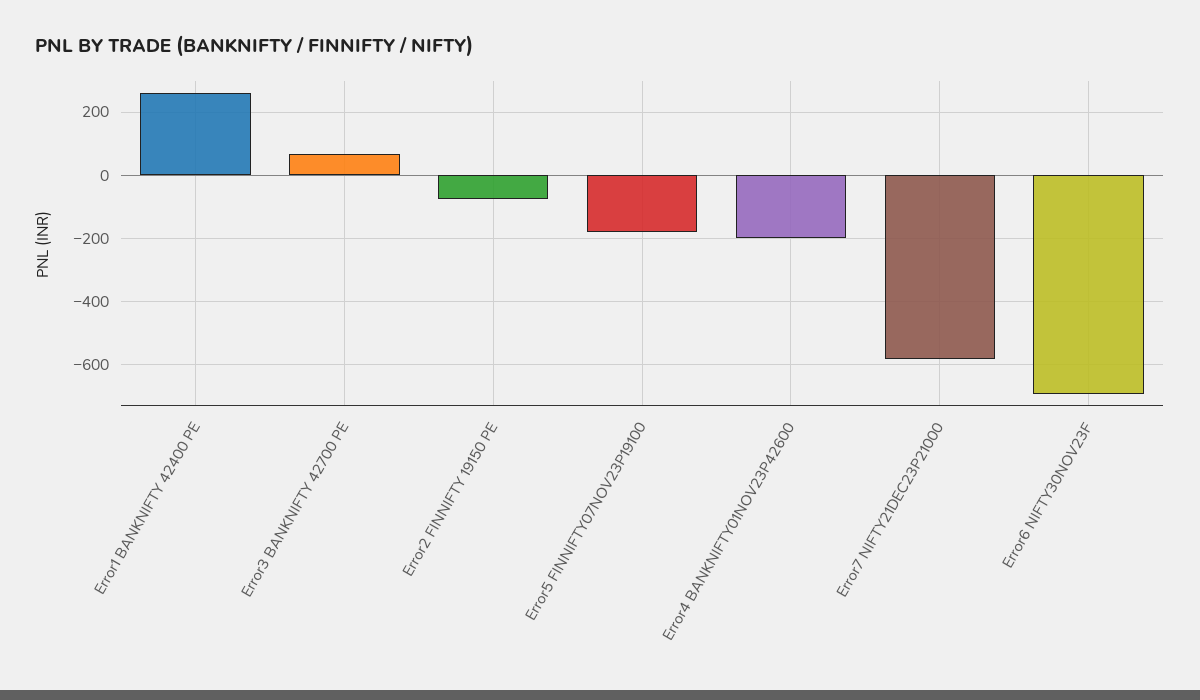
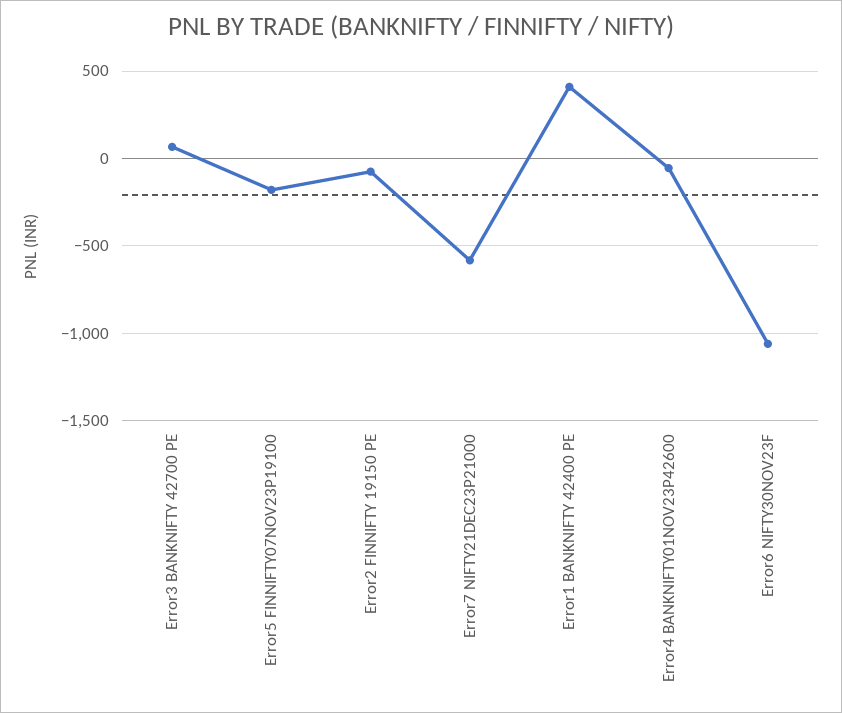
  {
-   "Error1 BANKNIFTY 42400 PE": 260,
+   "Error1 BANKNIFTY 42400 PE": 400,
    "Error3 BANKNIFTY 42700 PE": 60,
    "Error2 FINNIFTY 19150 PE": -80,
    "Error5 FINNIFTY07NOV23P19100": -180,
-   "Error4 BANKNIFTY01NOV23P42600": -200,
+   "Error4 BANKNIFTY01NOV23P42600": -50,
    "Error7 NIFTY21DEC23P21000": -580,
-   "Error6 NIFTY30NOV23F": -700
+   "Error6 NIFTY30NOV23F": -1050
  }

